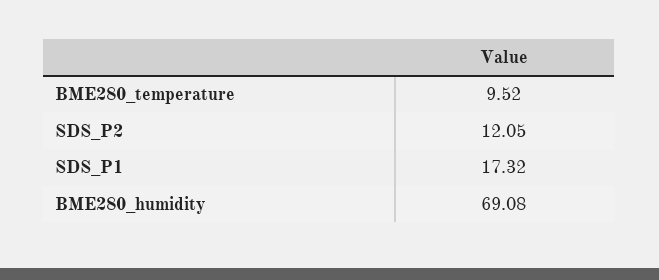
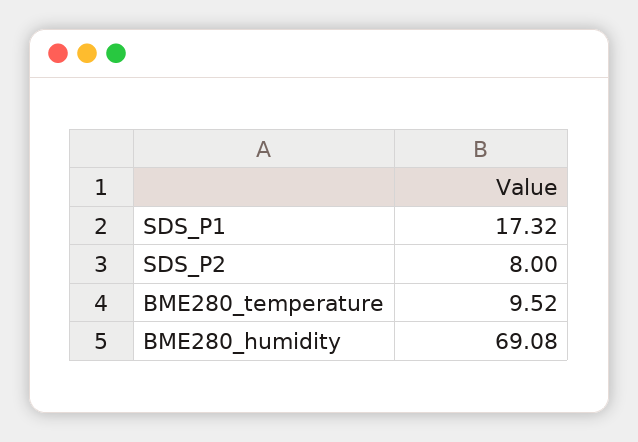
  {
    "BME280_temperature": 9.52,
-   "SDS_P2": 12.05,
+   "SDS_P2": 8,
    "SDS_P1": 17.32,
    "BME280_humidity": 69.08
  }

